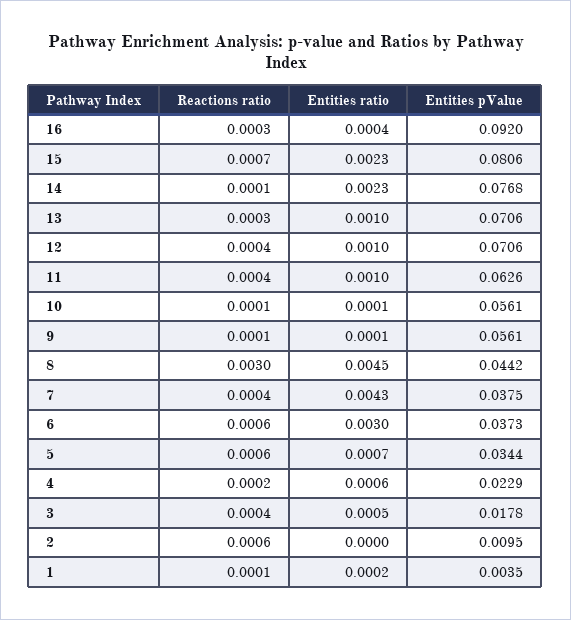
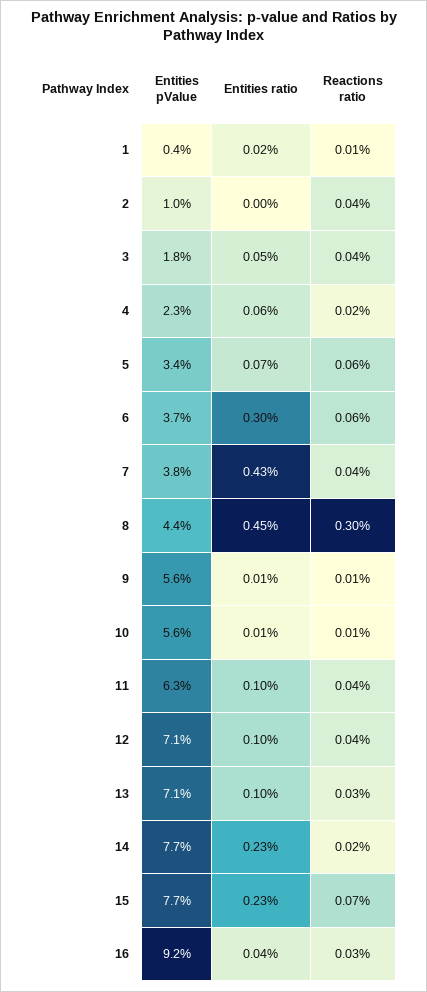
  {
    "Reactions ratio": {
      "16": 0.0003,
      "15": 0.0007,
-     "14": 0.0001,
+     "14": 0.0002,
      "13": 0.0003,
      "12": 0.0004,
      "11": 0.0004,
      "10": 0.0001,
      "9": 0.0001,
      "8": 0.003,
      "7": 0.0004,
      "6": 0.0006,
      "5": 0.0006,
      "4": 0.0002,
      "3": 0.0004,
-     "2": 0.0006,
+     "2": 0.0004,
      "1": 0.0001
    },
    "Entities ratio": {
      "16": 0.0004,
      "15": 0.0023,
      "14": 0.0023,
      "13": 0.001,
      "12": 0.001,
      "11": 0.001,
      "10": 0.0001,
      "9": 0.0001,
      "8": 0.0045,
      "7": 0.0043,
      "6": 0.003,
      "5": 0.0007,
      "4": 0.0006,
      "3": 0.0005,
      "2": 0,
      "1": 0.0002
    },
    "Entities pValue": {
      "16": 0.092,
-     "15": 0.0806,
+     "15": 0.077,
      "14": 0.0768,
      "13": 0.0706,
      "12": 0.0706,
      "11": 0.0626,
      "10": 0.0561,
      "9": 0.0561,
      "8": 0.0442,
      "7": 0.0375,
      "6": 0.0373,
      "5": 0.0344,
      "4": 0.0229,
      "3": 0.0178,
      "2": 0.0095,
      "1": 0.0035
    }
  }

